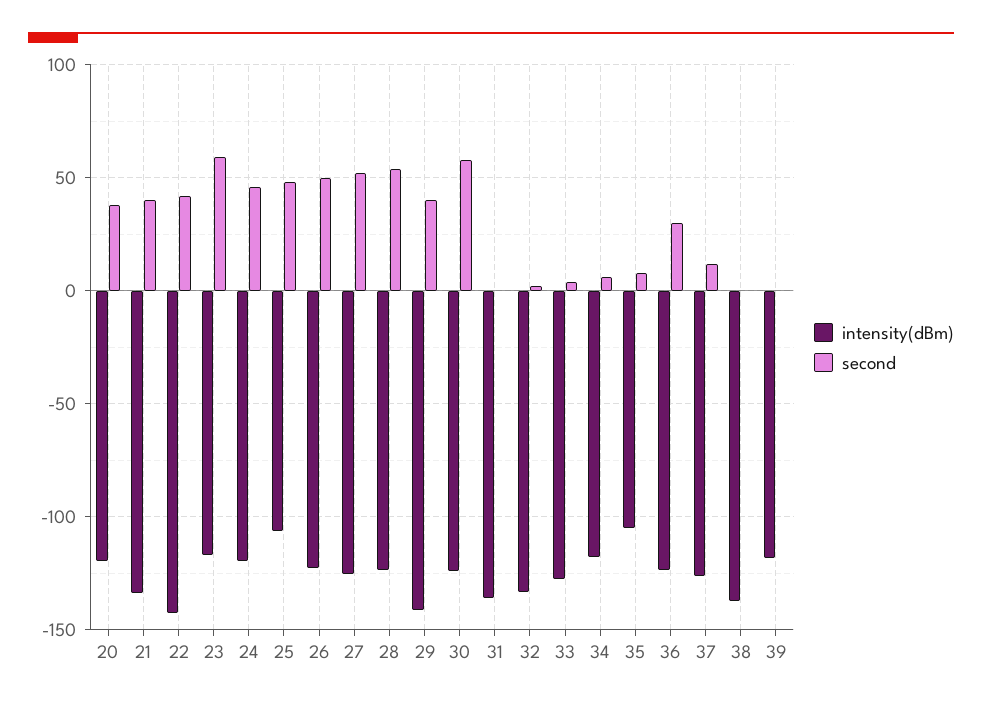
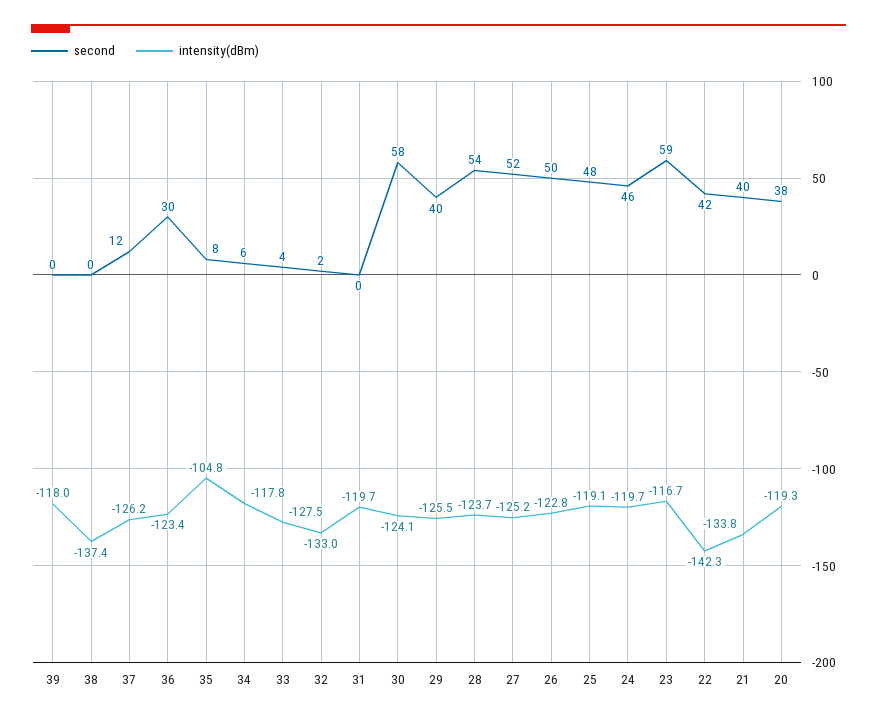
  {
    "intensity(dBm)": {
      "20": -119.3,
      "21": -133.8,
      "22": -142.3,
      "23": -116.7,
      "24": -119.7,
-     "25": -105,
+     "25": -119.1,
      "26": -122.8,
      "27": -125.2,
      "28": -123.7,
-     "29": -140,
+     "29": -125.5,
      "30": -124.1,
-     "31": -135,
+     "31": -119.7,
      "32": -133,
      "33": -127.5,
      "34": -117.8,
      "35": -104.8,
      "36": -123.4,
      "37": -126.2,
      "38": -137.4,
      "39": -118
    },
    "second": {
      "20": 38,
      "21": 40,
      "22": 42,
      "23": 59,
      "24": 46,
      "25": 48,
      "26": 50,
      "27": 52,
      "28": 54,
      "29": 40,
      "30": 58,
      "31": 0,
      "32": 2,
      "33": 4,
      "34": 6,
      "35": 8,
      "36": 30,
      "37": 12,
      "38": 0,
      "39": 0
    }
  }

